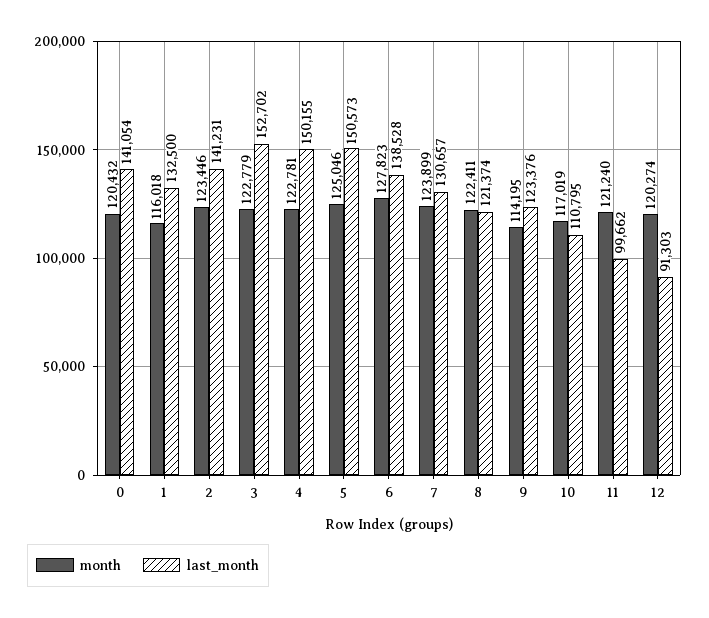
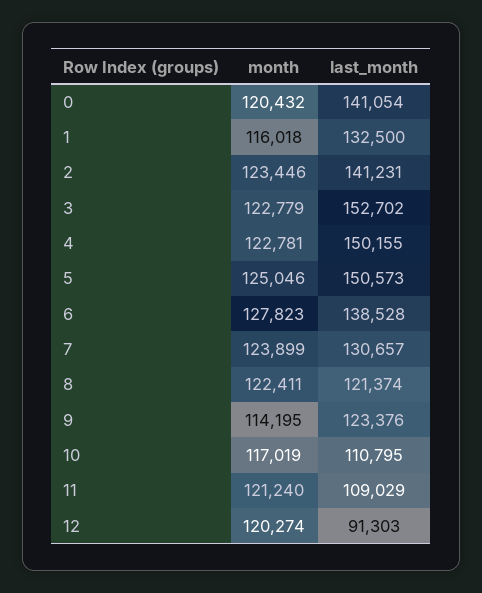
  {
    "month": {
      "0": 120432,
      "1": 116018,
      "2": 123446,
      "3": 122779,
      "4": 122781,
      "5": 125046,
      "6": 127823,
      "7": 123899,
      "8": 122411,
      "9": 114195,
      "10": 117019,
      "11": 121240,
      "12": 120274
    },
    "last_month": {
      "0": 141054,
      "1": 132500,
      "2": 141231,
      "3": 152702,
      "4": 150155,
      "5": 150573,
      "6": 138528,
      "7": 130657,
      "8": 121374,
      "9": 123376,
      "10": 110795,
-     "11": 99662,
+     "11": 109029,
      "12": 91303
    }
  }

